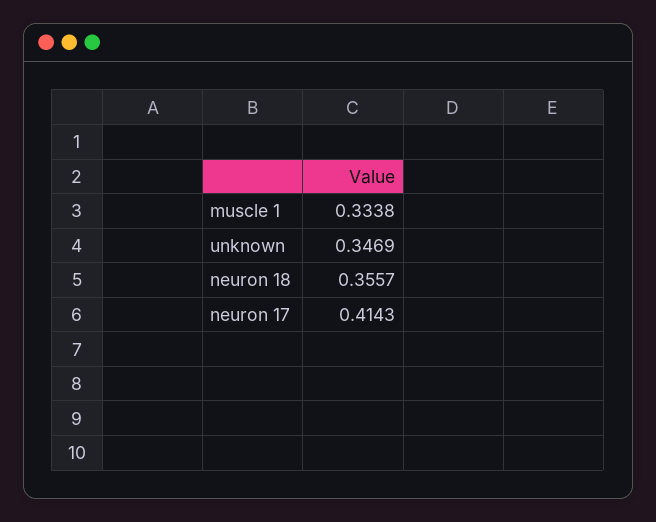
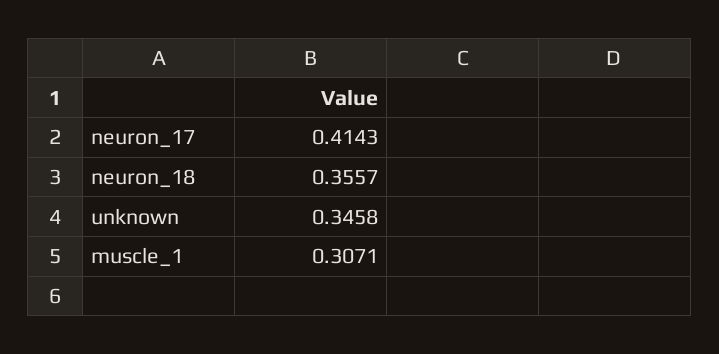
  {
-   "muscle 1": 0.3338,
+   "muscle 1": 0.3071,
-   "unknown": 0.3469,
+   "unknown": 0.3458,
    "neuron 18": 0.3557,
    "neuron 17": 0.4143
  }

